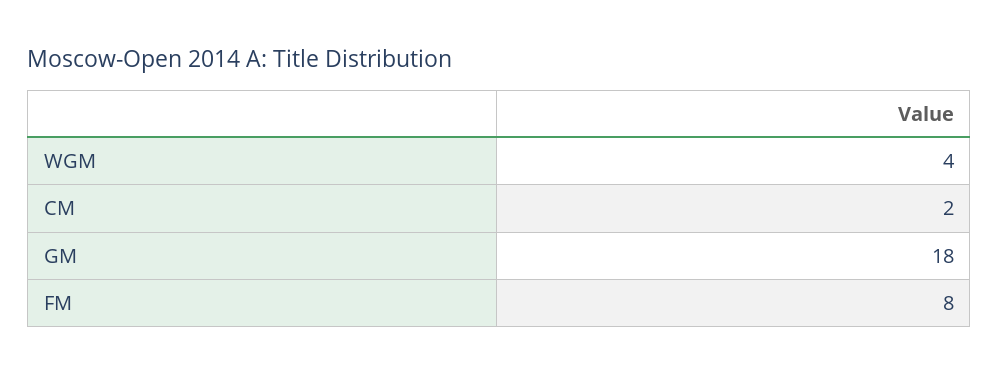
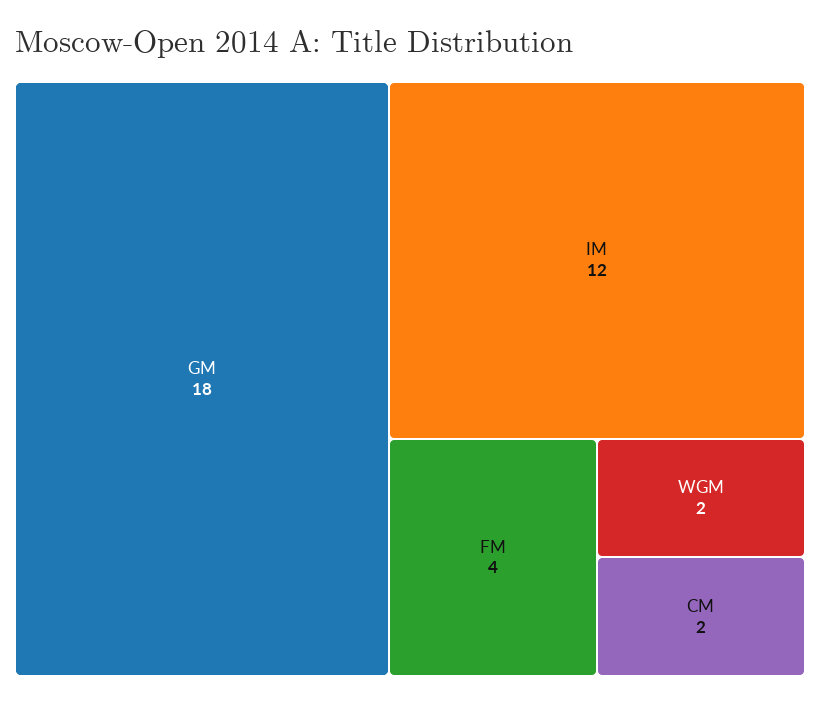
  {
-   "WGM": 4,
+   "WGM": 2,
    "CM": 2,
    "GM": 18,
-   "FM": 8
+   "FM": 4,
+   "IM": 12
  }

